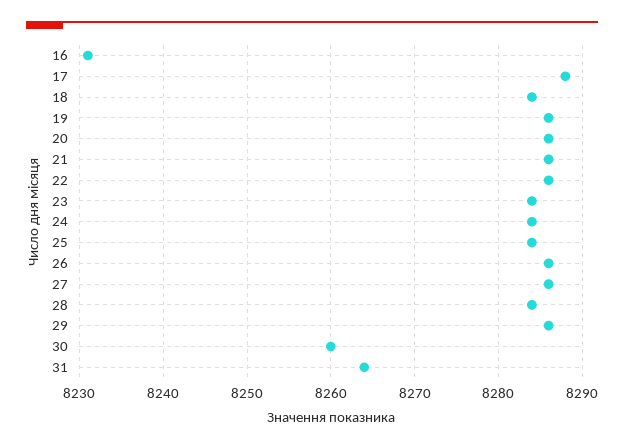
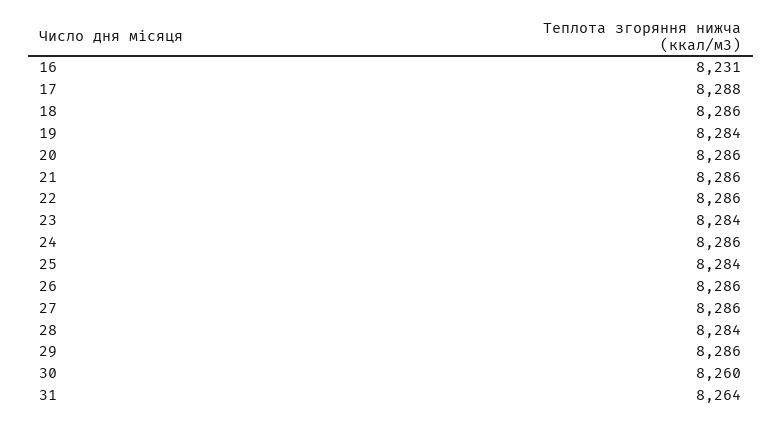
  {
    "16": 8231,
    "17": 8288,
-   "18": 8284,
+   "18": 8286,
-   "19": 8286,
+   "19": 8284,
    "20": 8286,
    "21": 8286,
    "22": 8286,
    "23": 8284,
-   "24": 8284,
+   "24": 8286,
    "25": 8284,
    "26": 8286,
    "27": 8286,
    "28": 8284,
    "29": 8286,
    "30": 8260,
    "31": 8264
  }

